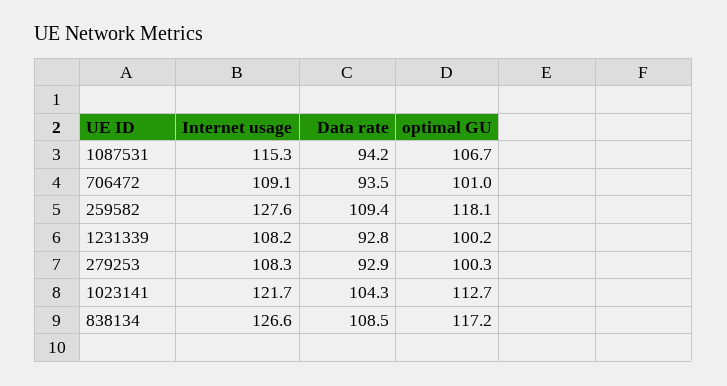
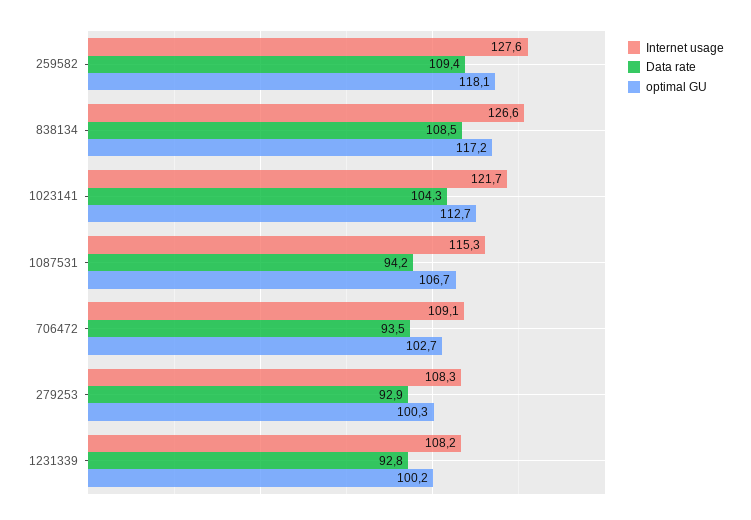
  {
    "Internet usage": {
      "1087531": 115.3,
      "706472": 109.1,
      "259582": 127.6,
      "1231339": 108.2,
      "279253": 108.3,
      "1023141": 121.7,
      "838134": 126.6
    },
    "Data rate": {
      "1087531": 94.2,
      "706472": 93.5,
      "259582": 109.4,
      "1231339": 92.8,
      "279253": 92.9,
      "1023141": 104.3,
      "838134": 108.5
    },
    "optimal GU": {
      "1087531": 106.7,
-     "706472": 101,
+     "706472": 102.7,
      "259582": 118.1,
      "1231339": 100.2,
      "279253": 100.3,
      "1023141": 112.7,
      "838134": 117.2
    }
  }

